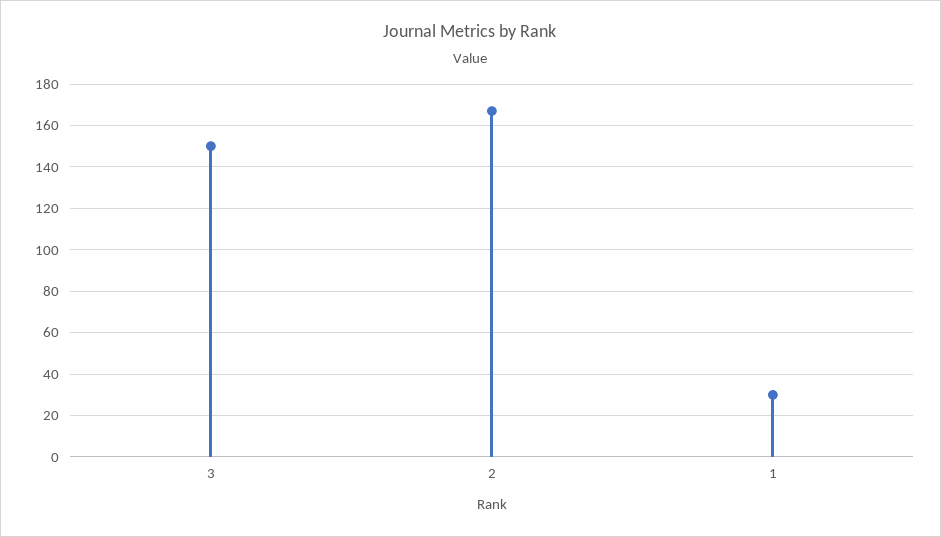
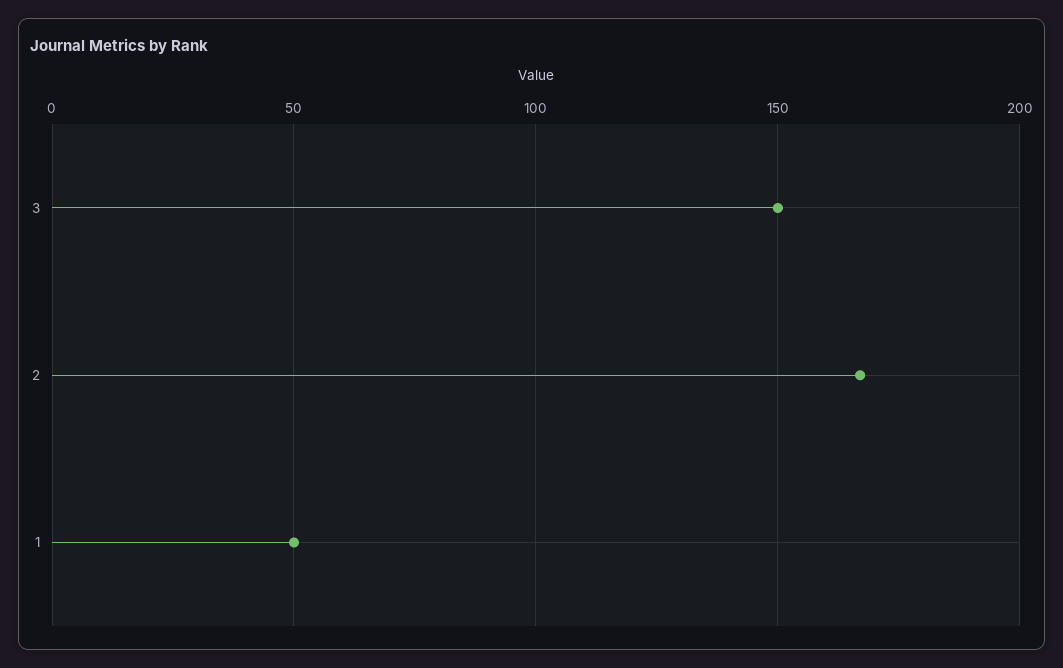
  {
    "3": 150,
    "2": 165,
-   "1": 30
+   "1": 50
  }

